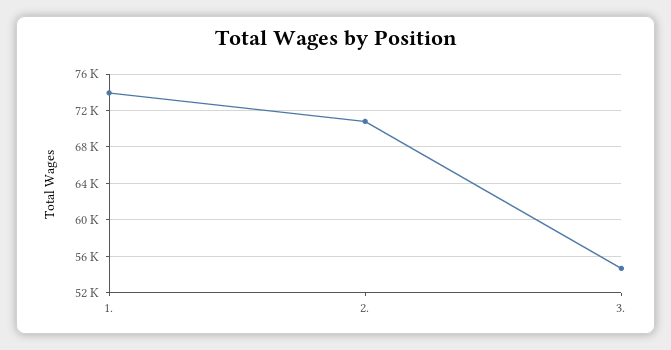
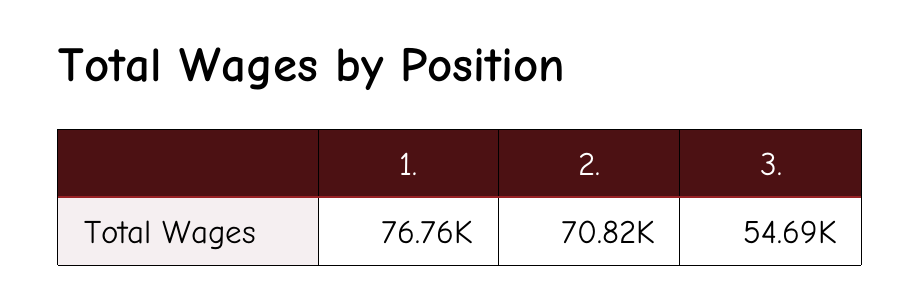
  {
-   "1.": 74000,
+   "1.": 76760,
    "2.": 70820,
    "3.": 54690
  }

